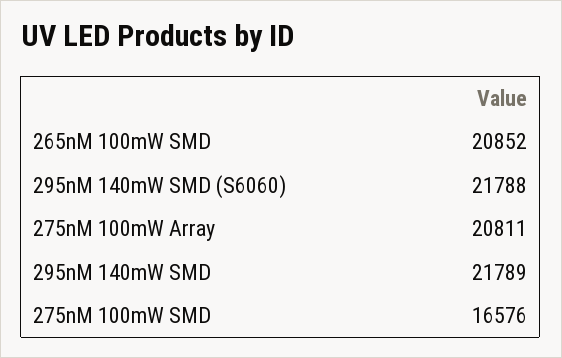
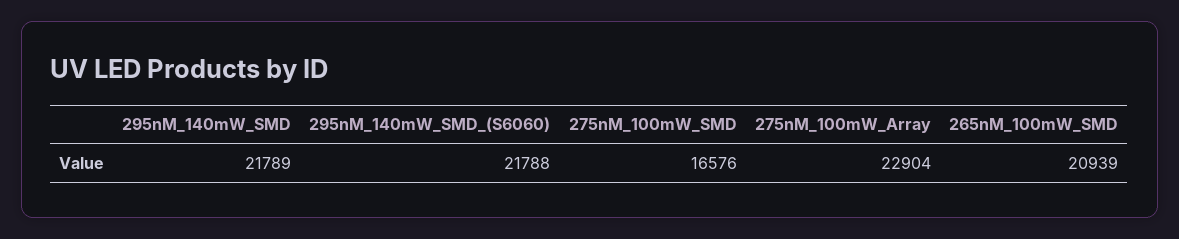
  {
-   "265nM 100mW SMD": 20852,
+   "265nM 100mW SMD": 20939,
    "295nM 140mW SMD (S6060)": 21788,
-   "275nM 100mW Array": 20811,
+   "275nM 100mW Array": 22904,
    "295nM 140mW SMD": 21789,
    "275nM 100mW SMD": 16576
  }

